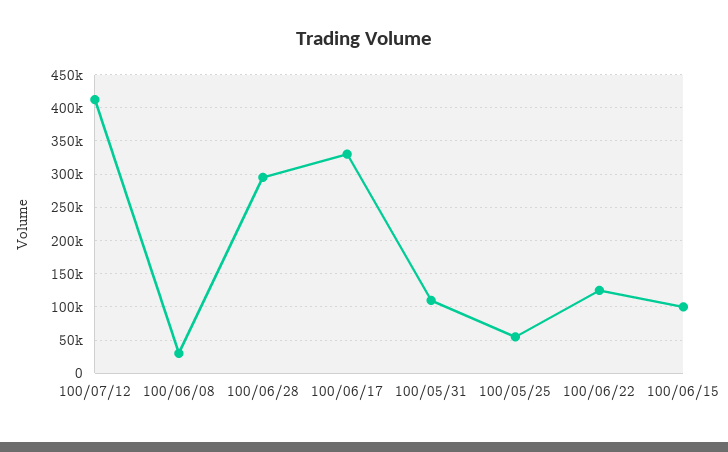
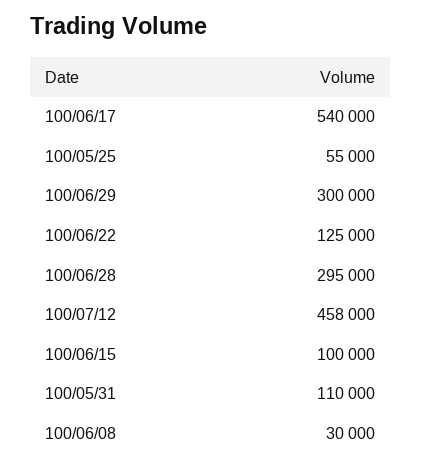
  {
-   "100/07/12": 410000,
+   "100/07/12": 458000,
    "100/06/08": 30000,
    "100/06/28": 295000,
-   "100/06/17": 330000,
+   "100/06/17": 540000,
    "100/05/31": 110000,
    "100/05/25": 55000,
    "100/06/22": 125000,
-   "100/06/15": 100000
+   "100/06/15": 100000,
+   "100/06/29": 300000
  }

